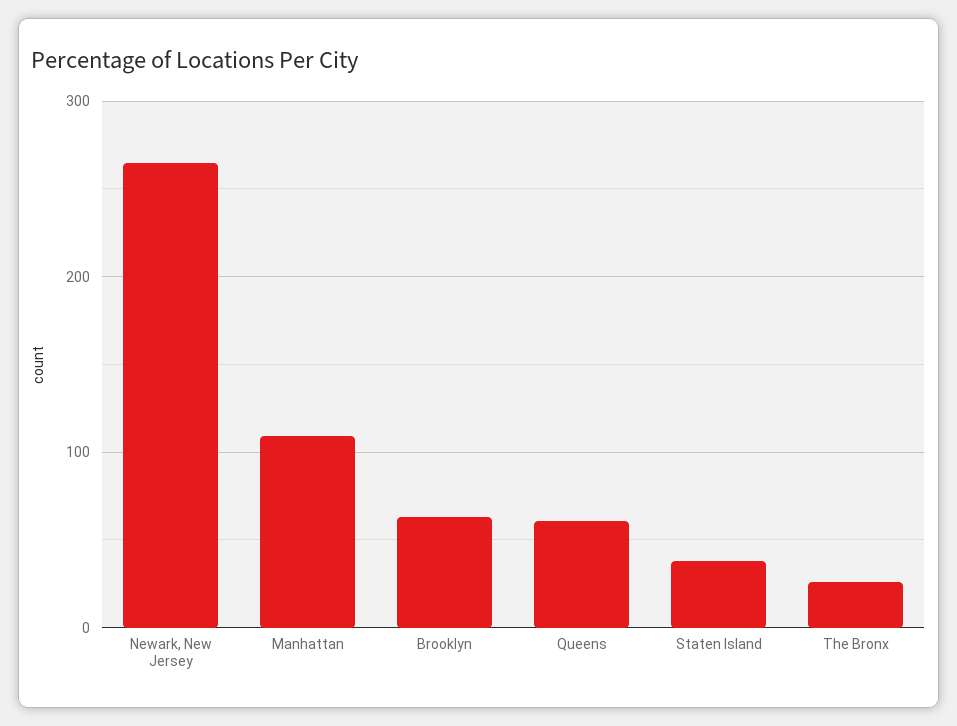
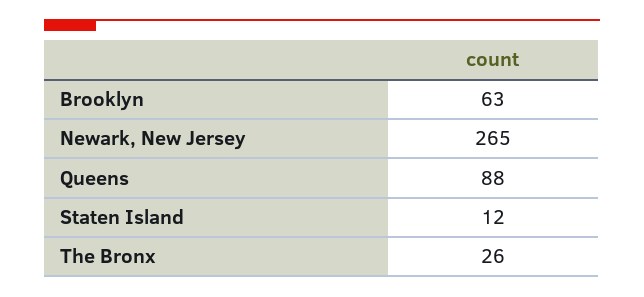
  {
    "Newark, New Jersey": 265,
-   "Manhattan": 110,
    "Brooklyn": 63,
-   "Queens": 60,
+   "Queens": 88,
-   "Staten Island": 40,
+   "Staten Island": 12,
    "The Bronx": 26
  }

